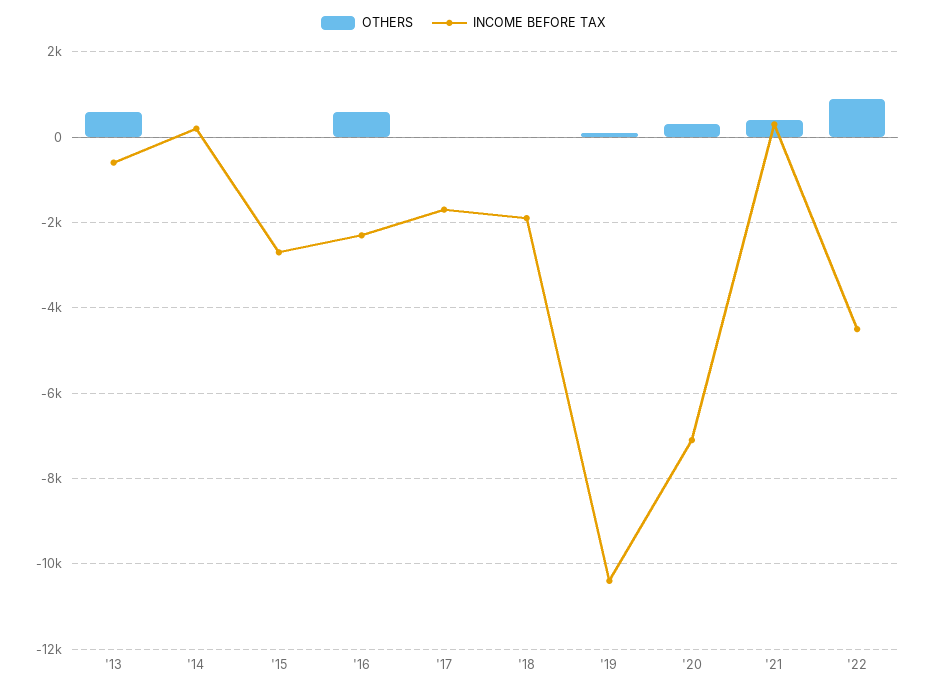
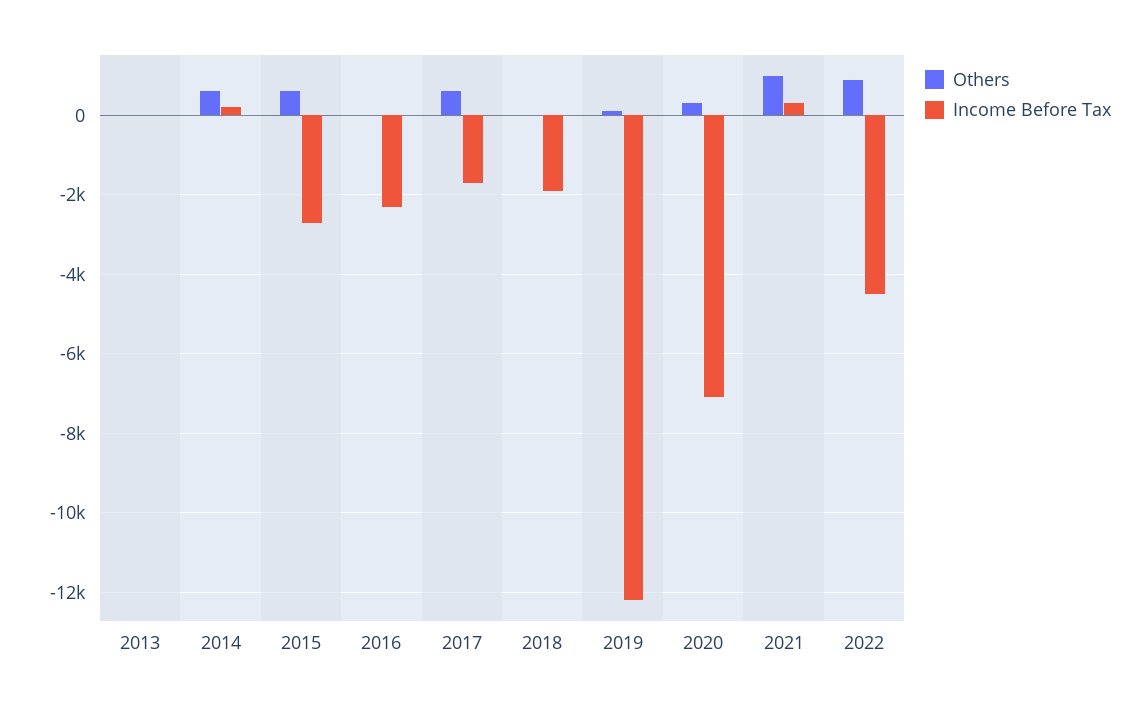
  {
    "OTHERS": {
-     "'13": 600,
+     "'13": 0,
-     "'14": 0,
+     "'14": 600,
-     "'15": 0,
+     "'15": 600,
-     "'16": 600,
+     "'16": 0,
-     "'17": 0,
+     "'17": 600,
      "'18": 0,
      "'19": 200,
      "'20": 400,
-     "'21": 400,
+     "'21": 1000,
      "'22": 1000
    },
    "INCOME BEFORE TAX": {
-     "'13": -600,
+     "'13": 0,
      "'14": 200,
      "'15": -2800,
      "'16": -2400,
      "'17": -1800,
      "'18": -2000,
-     "'19": -10400,
+     "'19": -12200,
      "'20": -7200,
      "'21": 400,
      "'22": -4600
    }
  }

